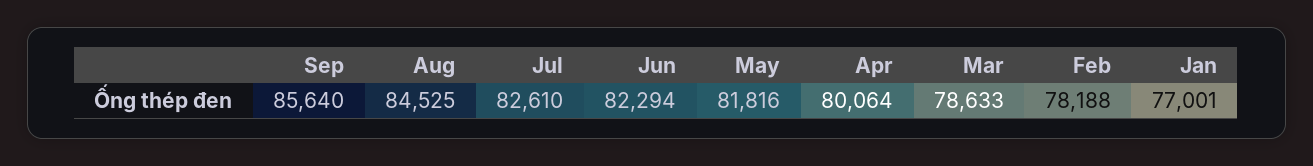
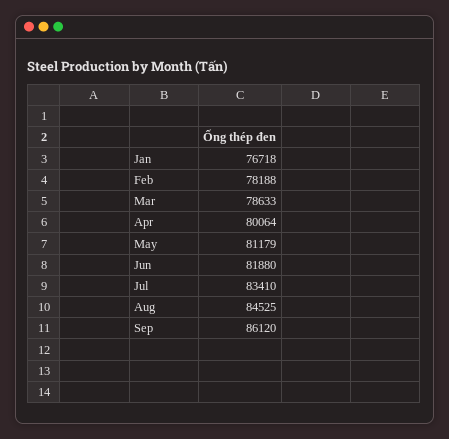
  {
-   "Sep": 85640,
+   "Sep": 86120,
    "Aug": 84525,
-   "Jul": 82610,
+   "Jul": 83410,
-   "Jun": 82294,
+   "Jun": 81880,
-   "May": 81816,
+   "May": 81179,
    "Apr": 80064,
    "Mar": 78633,
    "Feb": 78188,
-   "Jan": 77001
+   "Jan": 76718
  }

